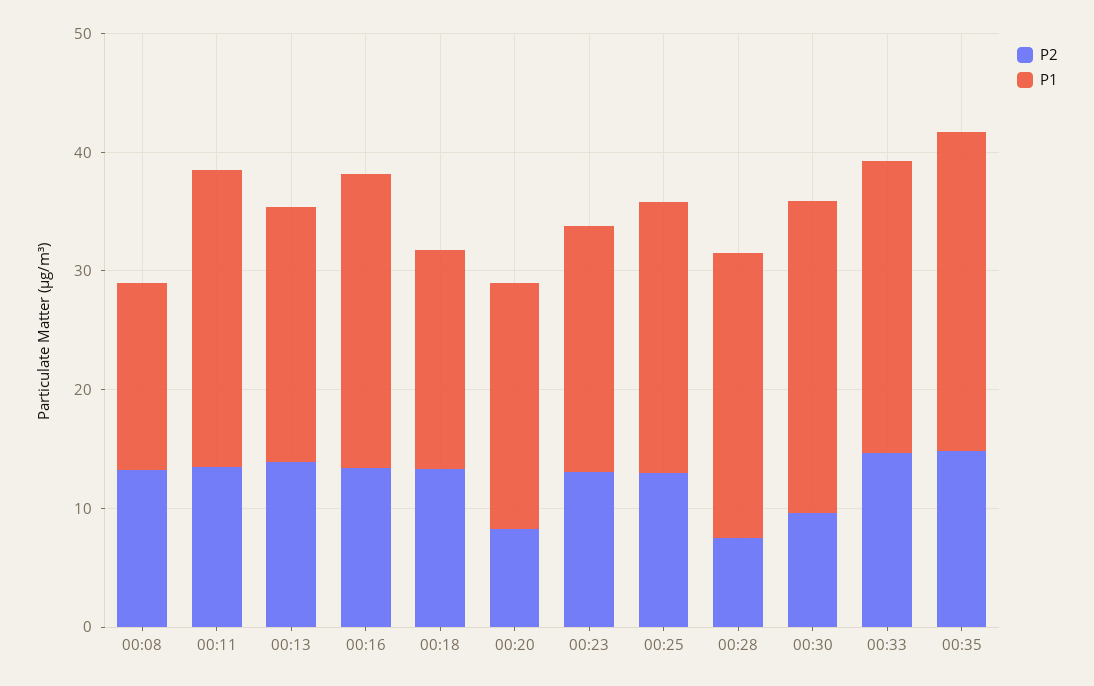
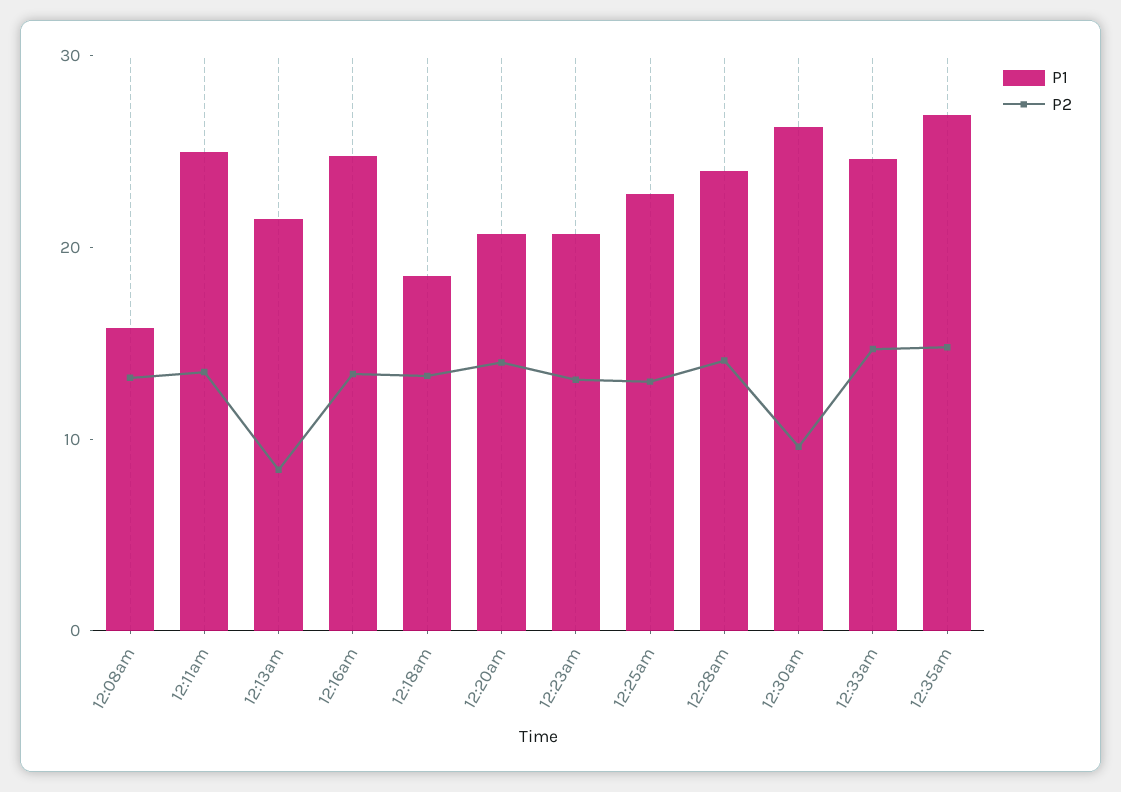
  {
    "P2": {
      "00:08": 14,
      "00:11": 14,
-     "00:13": 14,
+     "00:13": 8,
      "00:16": 14,
      "00:18": 14,
-     "00:20": 8,
+     "00:20": 14,
      "00:23": 14,
      "00:25": 14,
-     "00:28": 8,
+     "00:28": 14,
      "00:30": 10,
      "00:33": 14,
      "00:35": 14
    },
    "P1": {
      "00:08": 16,
      "00:11": 26,
      "00:13": 22,
      "00:16": 24,
      "00:18": 18,
      "00:20": 20,
      "00:23": 20,
      "00:25": 22,
      "00:28": 24,
      "00:30": 26,
      "00:33": 24,
      "00:35": 26
    }
  }

